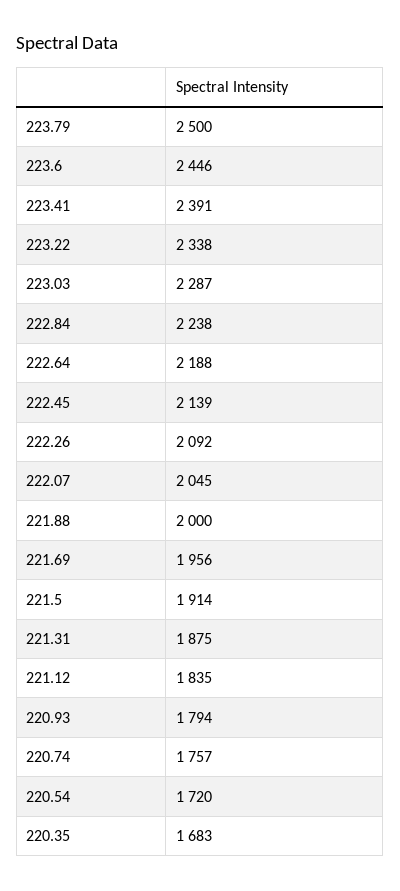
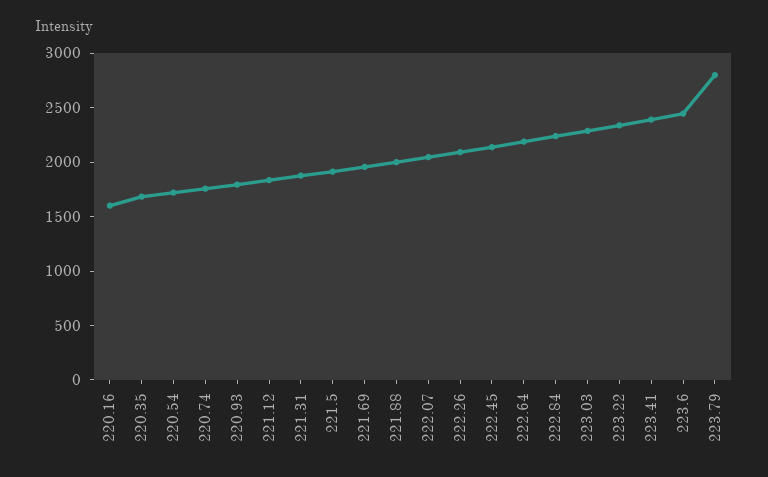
  {
-   "223.79": 2500,
+   "223.79": 2800,
    "223.6": 2446,
    "223.41": 2391,
    "223.22": 2338,
    "223.03": 2287,
    "222.84": 2238,
    "222.64": 2188,
    "222.45": 2139,
    "222.26": 2092,
    "222.07": 2045,
    "221.88": 2000,
    "221.69": 1956,
    "221.5": 1914,
    "221.31": 1875,
    "221.12": 1835,
    "220.93": 1794,
    "220.74": 1757,
    "220.54": 1720,
-   "220.35": 1683
+   "220.35": 1683,
+   "220.16": 1600
  }

